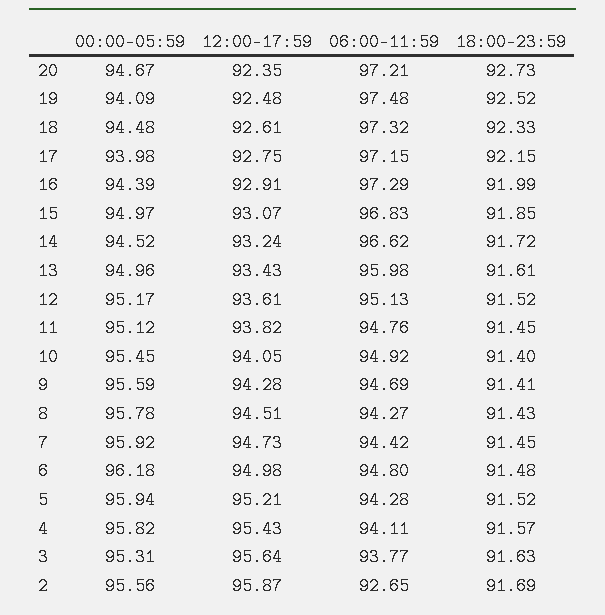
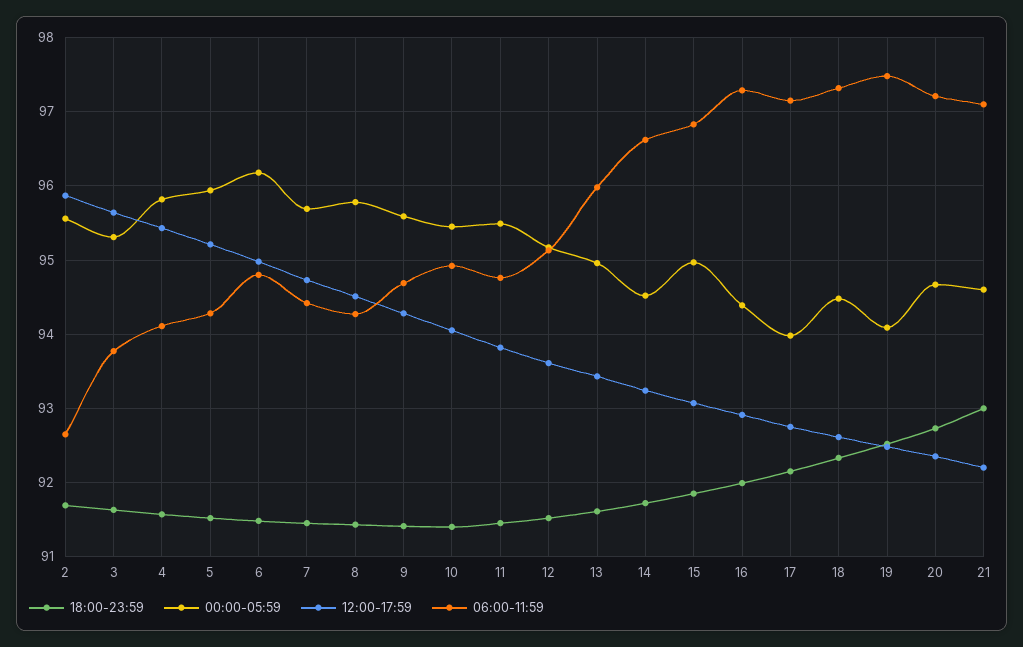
  {
    "00:00-05:59": {
      "20": 94.67,
      "19": 94.09,
      "18": 94.48,
      "17": 93.98,
      "16": 94.39,
      "15": 94.97,
      "14": 94.52,
      "13": 94.96,
      "12": 95.17,
-     "11": 95.12,
+     "11": 95.5,
      "10": 95.45,
      "9": 95.59,
      "8": 95.78,
-     "7": 95.92,
+     "7": 95.7,
      "6": 96.18,
      "5": 95.94,
      "4": 95.82,
      "3": 95.31,
-     "2": 95.56
+     "2": 95.56,
+     "21": 94.6
    },
    "12:00-17:59": {
      "20": 92.35,
      "19": 92.48,
      "18": 92.61,
      "17": 92.75,
      "16": 92.91,
      "15": 93.07,
      "14": 93.24,
      "13": 93.43,
      "12": 93.61,
      "11": 93.82,
      "10": 94.05,
      "9": 94.28,
      "8": 94.51,
      "7": 94.73,
      "6": 94.98,
      "5": 95.21,
      "4": 95.43,
      "3": 95.64,
-     "2": 95.87
+     "2": 95.87,
+     "21": 92.2
    },
    "06:00-11:59": {
      "20": 97.21,
      "19": 97.48,
      "18": 97.32,
      "17": 97.15,
      "16": 97.29,
      "15": 96.83,
      "14": 96.62,
      "13": 95.98,
      "12": 95.13,
      "11": 94.76,
      "10": 94.92,
      "9": 94.69,
      "8": 94.27,
      "7": 94.42,
      "6": 94.8,
      "5": 94.28,
      "4": 94.11,
      "3": 93.77,
-     "2": 92.65
+     "2": 92.65,
+     "21": 97.1
    },
    "18:00-23:59": {
      "20": 92.73,
      "19": 92.52,
      "18": 92.33,
      "17": 92.15,
      "16": 91.99,
      "15": 91.85,
      "14": 91.72,
      "13": 91.61,
      "12": 91.52,
      "11": 91.45,
      "10": 91.4,
      "9": 91.41,
      "8": 91.43,
      "7": 91.45,
      "6": 91.48,
      "5": 91.52,
      "4": 91.57,
      "3": 91.63,
-     "2": 91.69
+     "2": 91.69,
+     "21": 93
    }
  }

